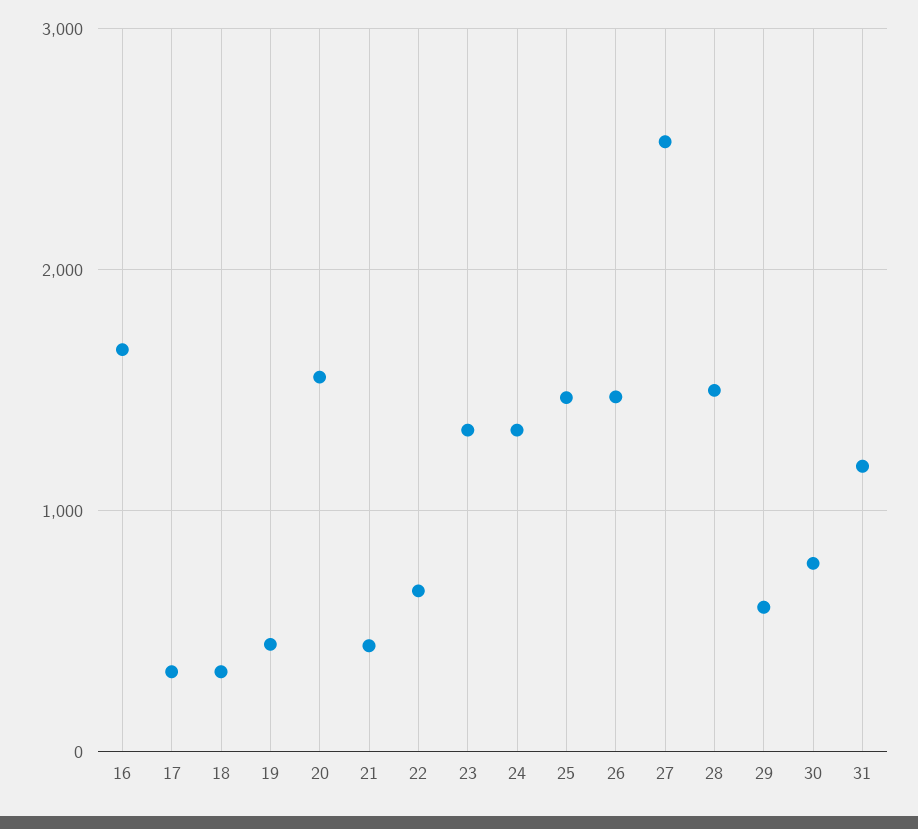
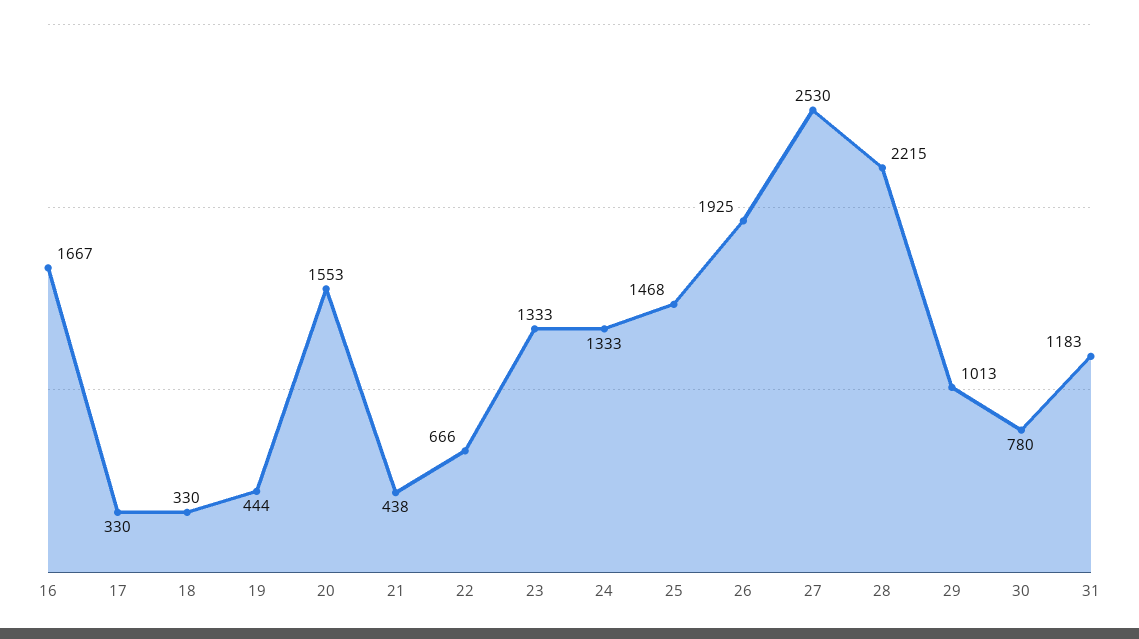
  {
    "16": 1667,
    "17": 330,
    "18": 330,
    "19": 444,
    "20": 1553,
    "21": 438,
    "22": 666,
    "23": 1333,
    "24": 1333,
    "25": 1468,
-   "26": 1500,
+   "26": 1925,
    "27": 2530,
-   "28": 1500,
+   "28": 2215,
-   "29": 600,
+   "29": 1013,
    "30": 780,
    "31": 1183
  }

